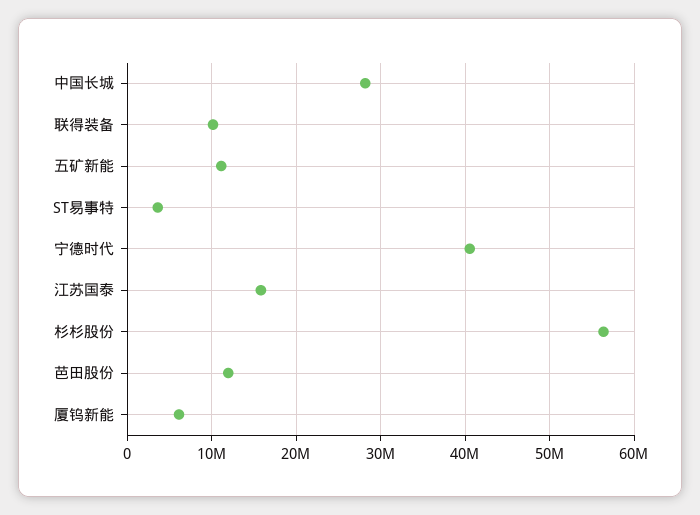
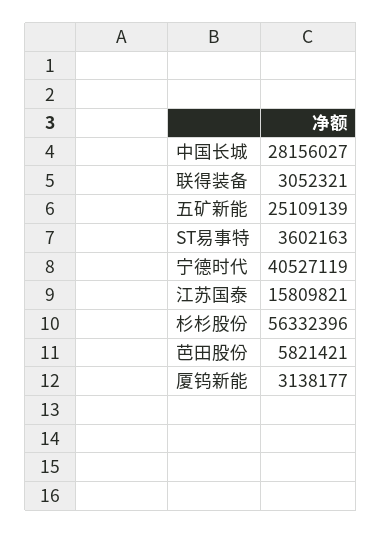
  {
    "中国长城": 28156027,
-   "联得装备": 10000000,
+   "联得装备": 3052321,
-   "五矿新能": 11000000,
+   "五矿新能": 25109139,
    "ST易事特": 3602163,
    "宁德时代": 40527119,
    "江苏国泰": 15809821,
    "杉杉股份": 56332396,
-   "芭田股份": 12000000,
+   "芭田股份": 5821421,
-   "厦钨新能": 6000000
+   "厦钨新能": 3138177
  }

